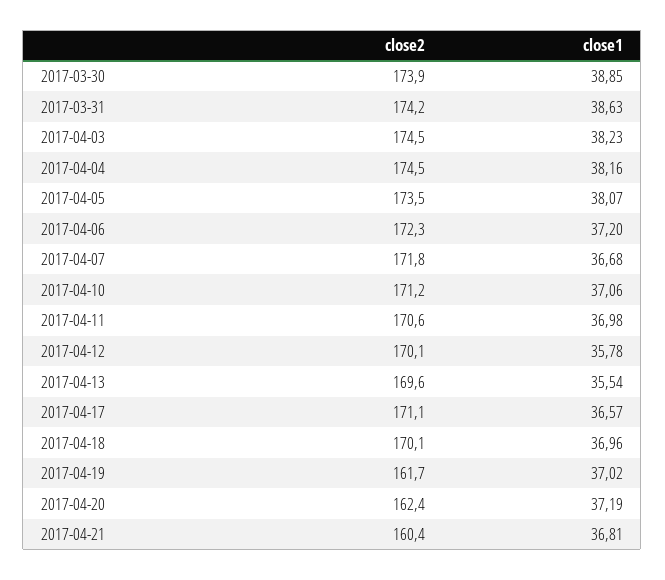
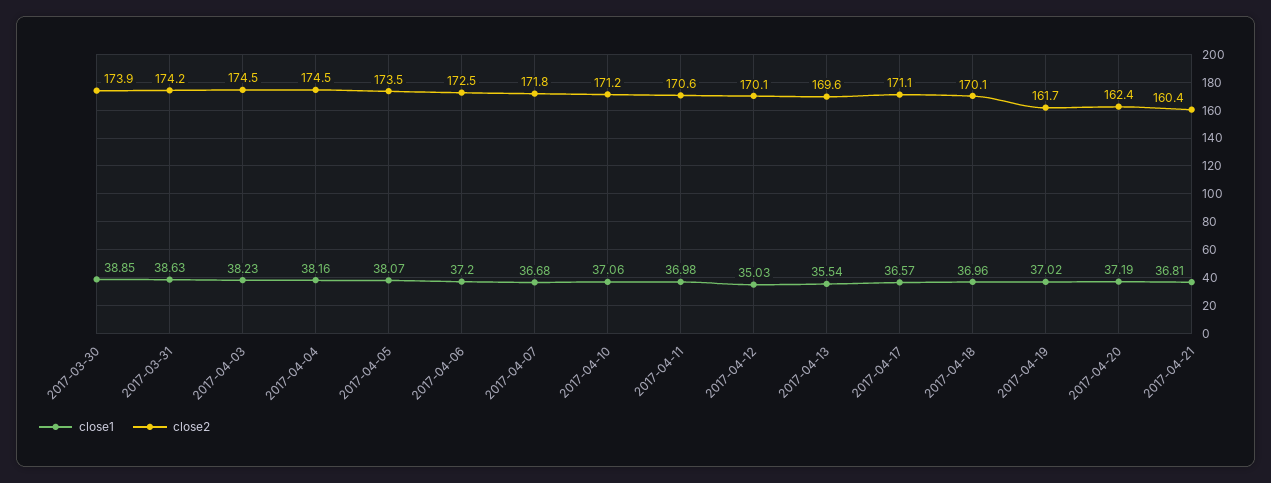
  {
    "close2": {
      "2017-03-30": 173.9,
      "2017-03-31": 174.2,
      "2017-04-03": 174.5,
      "2017-04-04": 174.5,
      "2017-04-05": 173.5,
-     "2017-04-06": 172.3,
+     "2017-04-06": 172.5,
      "2017-04-07": 171.8,
      "2017-04-10": 171.2,
      "2017-04-11": 170.6,
      "2017-04-12": 170.1,
      "2017-04-13": 169.6,
      "2017-04-17": 171.1,
      "2017-04-18": 170.1,
      "2017-04-19": 161.7,
      "2017-04-20": 162.4,
      "2017-04-21": 160.4
    },
    "close1": {
      "2017-03-30": 38.85,
      "2017-03-31": 38.63,
      "2017-04-03": 38.23,
      "2017-04-04": 38.16,
      "2017-04-05": 38.07,
      "2017-04-06": 37.2,
      "2017-04-07": 36.68,
      "2017-04-10": 37.06,
      "2017-04-11": 36.98,
-     "2017-04-12": 35.78,
+     "2017-04-12": 35.03,
      "2017-04-13": 35.54,
      "2017-04-17": 36.57,
      "2017-04-18": 36.96,
      "2017-04-19": 37.02,
      "2017-04-20": 37.19,
      "2017-04-21": 36.81
    }
  }

